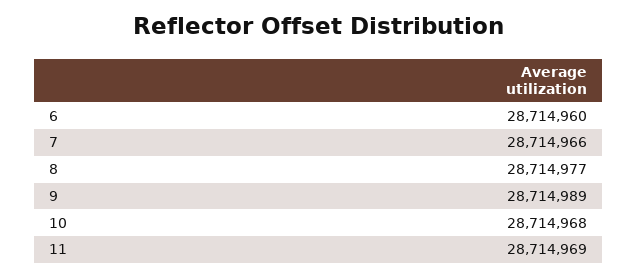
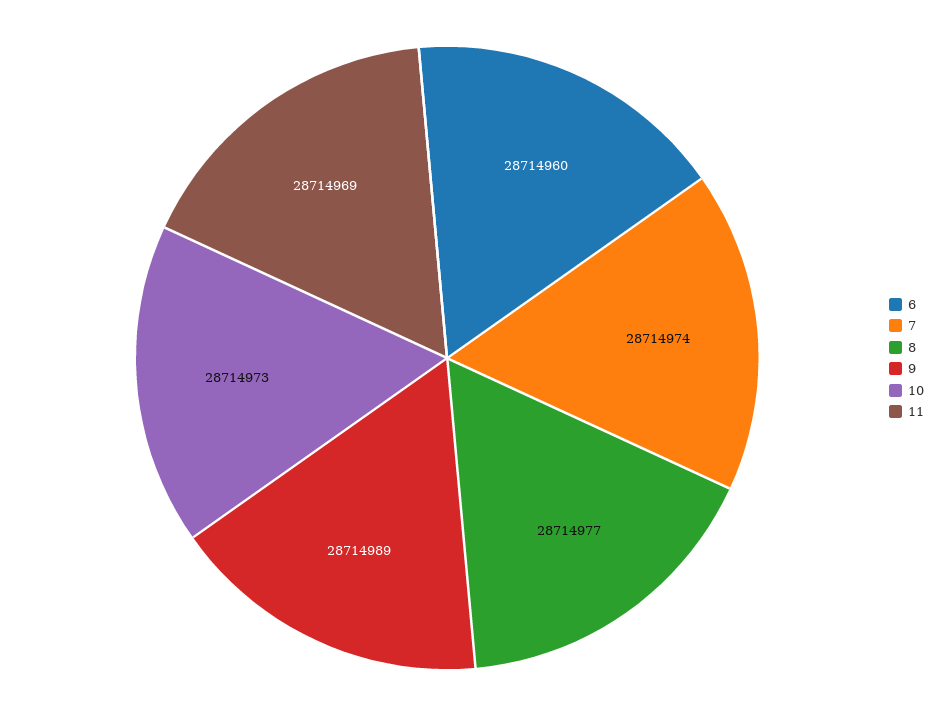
  {
    "6": 28714960,
-   "7": 28714966,
+   "7": 28714974,
    "8": 28714977,
    "9": 28714989,
-   "10": 28714968,
+   "10": 28714973,
    "11": 28714969
  }

